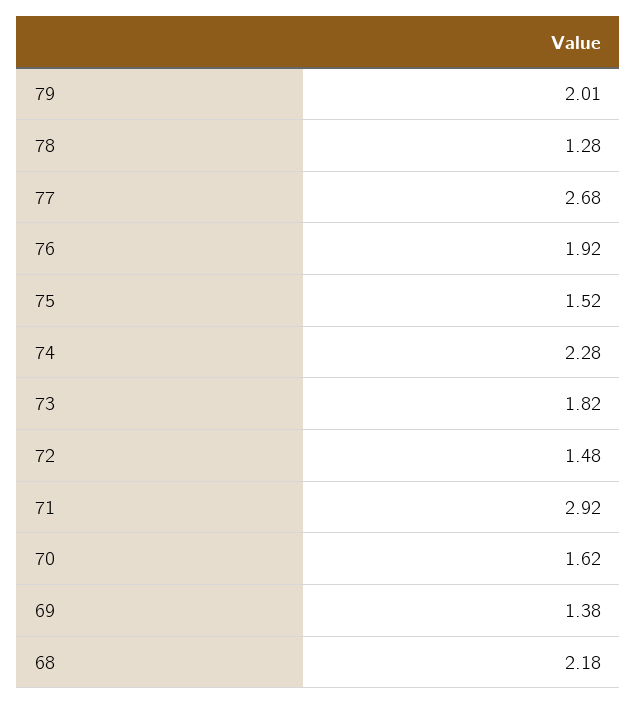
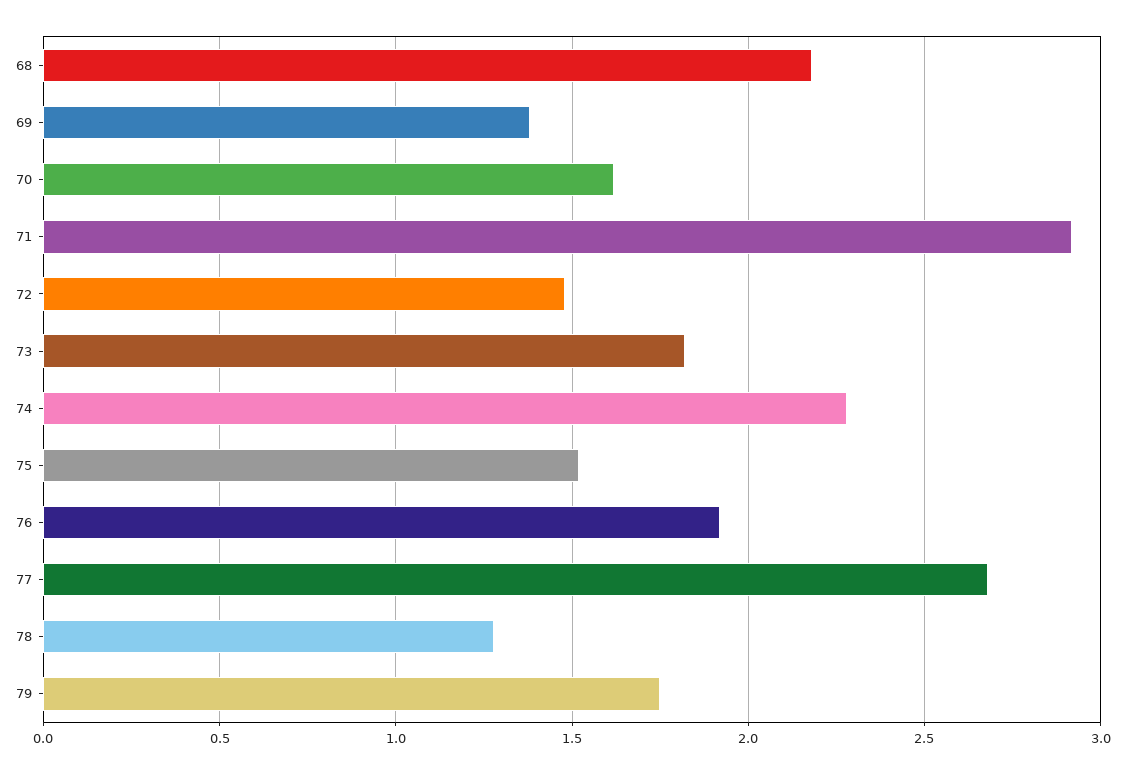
  {
-   "79": 2.01,
+   "79": 1.75,
    "78": 1.28,
    "77": 2.68,
    "76": 1.92,
    "75": 1.52,
    "74": 2.28,
    "73": 1.82,
    "72": 1.48,
    "71": 2.92,
    "70": 1.62,
    "69": 1.38,
    "68": 2.18
  }

